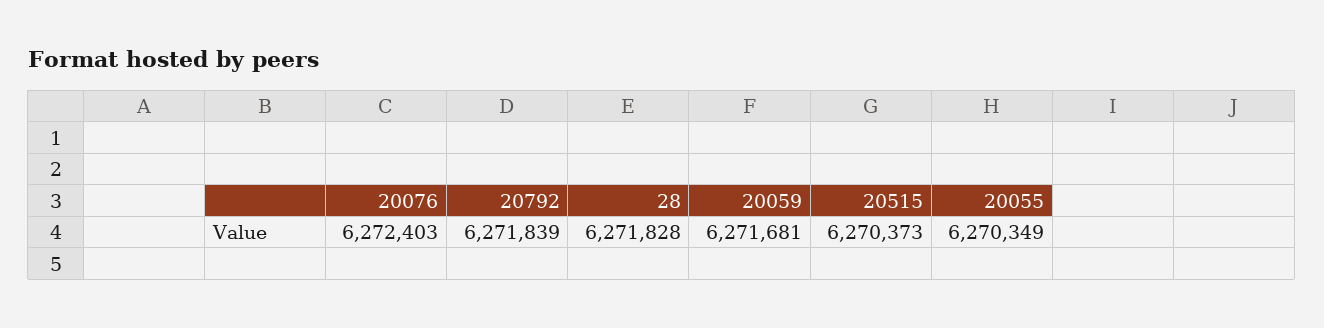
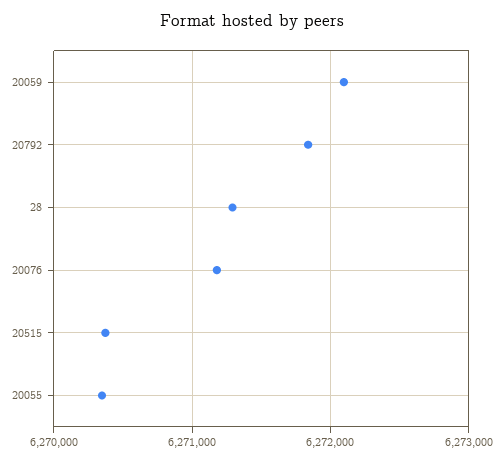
  {
-   "20076": 6272403,
+   "20076": 6271200,
    "20792": 6271839,
-   "28": 6271828,
+   "28": 6271300,
-   "20059": 6271681,
+   "20059": 6272100,
    "20515": 6270373,
    "20055": 6270349
  }

